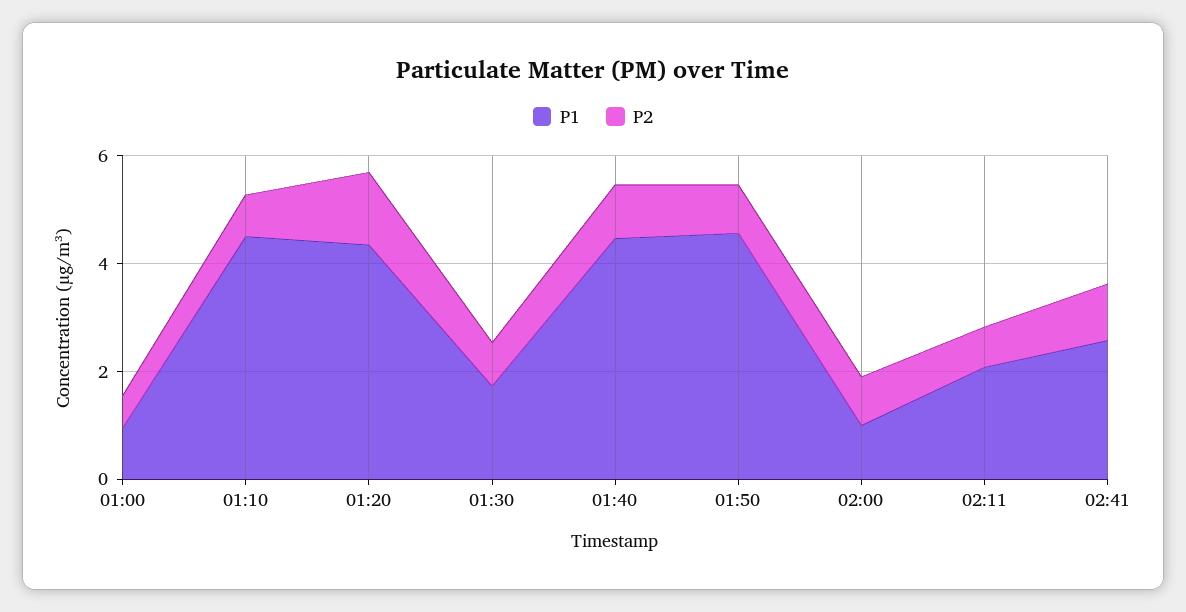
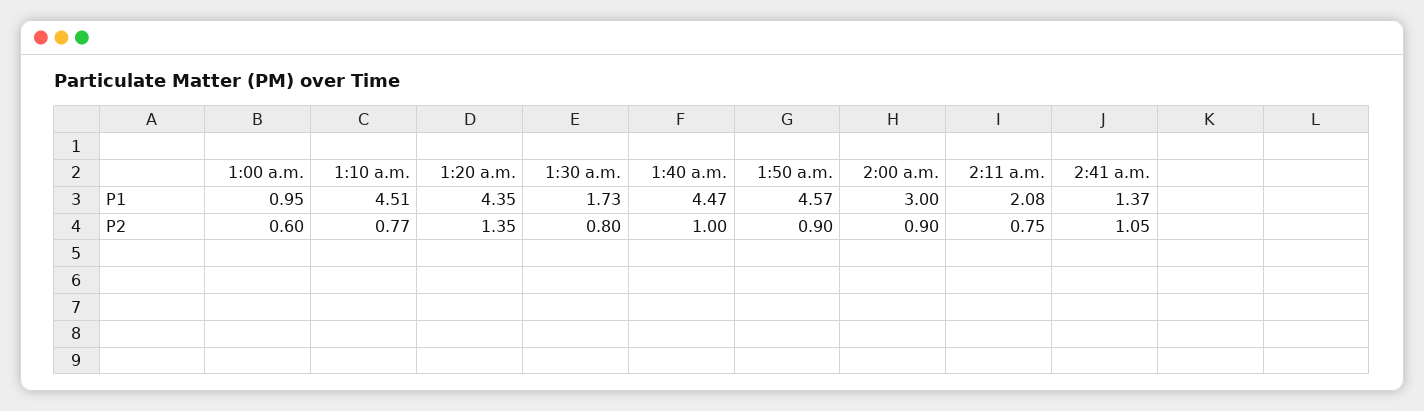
  {
    "P1": {
      "01:00": 0.95,
      "01:10": 4.51,
      "01:20": 4.35,
      "01:30": 1.73,
      "01:40": 4.47,
      "01:50": 4.57,
-     "02:00": 1,
+     "02:00": 3,
      "02:11": 2.08,
-     "02:41": 2.5
+     "02:41": 1.37
    },
    "P2": {
      "01:00": 0.6,
      "01:10": 0.77,
      "01:20": 1.35,
      "01:30": 0.8,
      "01:40": 1,
      "01:50": 0.9,
      "02:00": 0.9,
      "02:11": 0.75,
      "02:41": 1.05
    }
  }

